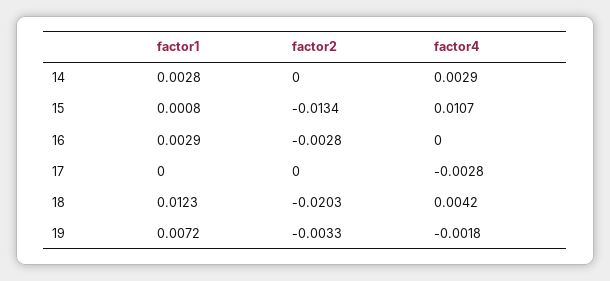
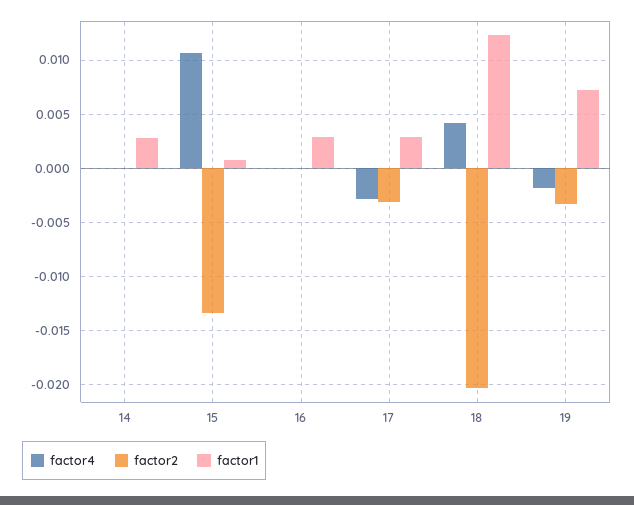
  {
    "factor1": {
      "14": 0.0028,
      "15": 0.0008,
      "16": 0.0029,
-     "17": 0,
+     "17": 0.003,
      "18": 0.0123,
      "19": 0.0072
    },
    "factor2": {
      "14": 0,
      "15": -0.0134,
-     "16": -0.0028,
+     "16": 0,
-     "17": 0,
+     "17": -0.003,
      "18": -0.0203,
      "19": -0.0033
    },
    "factor4": {
-     "14": 0.0029,
+     "14": 0,
      "15": 0.0107,
      "16": 0,
      "17": -0.0028,
      "18": 0.0042,
      "19": -0.0018
    }
  }

